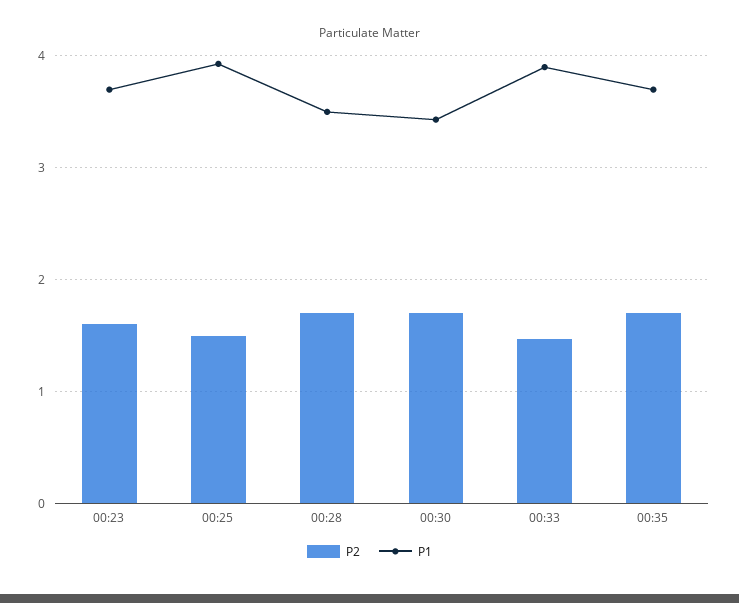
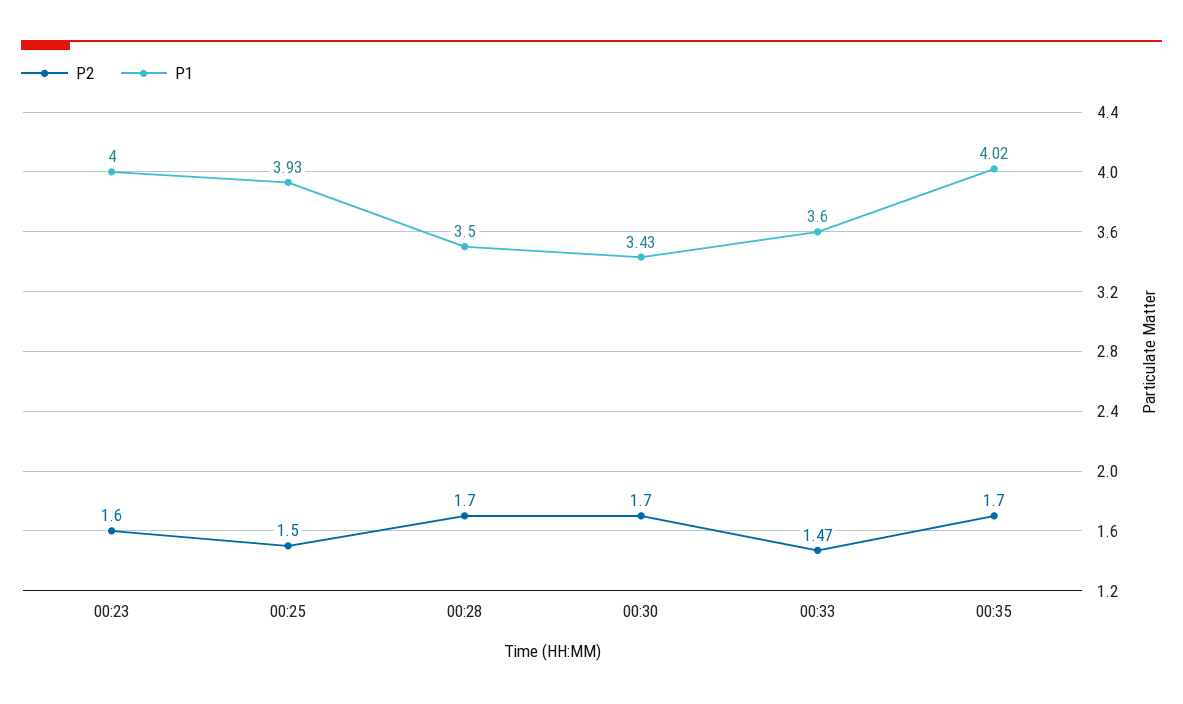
  {
    "P2": {
      "00:23": 1.6,
      "00:25": 1.5,
      "00:28": 1.7,
      "00:30": 1.7,
      "00:33": 1.47,
      "00:35": 1.7
    },
    "P1": {
-     "00:23": 3.7,
+     "00:23": 4,
      "00:25": 3.93,
      "00:28": 3.5,
      "00:30": 3.43,
-     "00:33": 3.9,
+     "00:33": 3.6,
-     "00:35": 3.7
+     "00:35": 4.02
    }
  }

